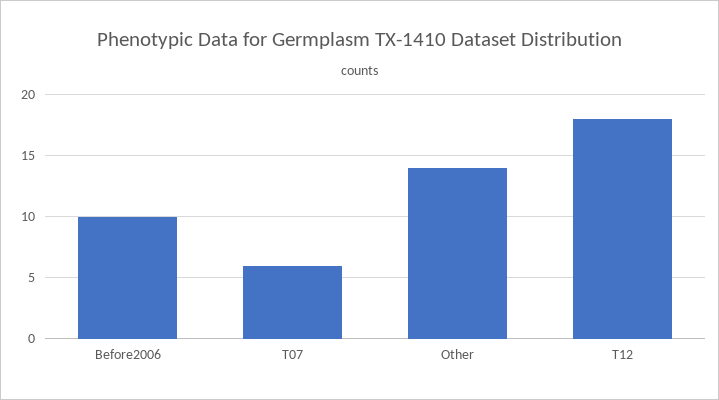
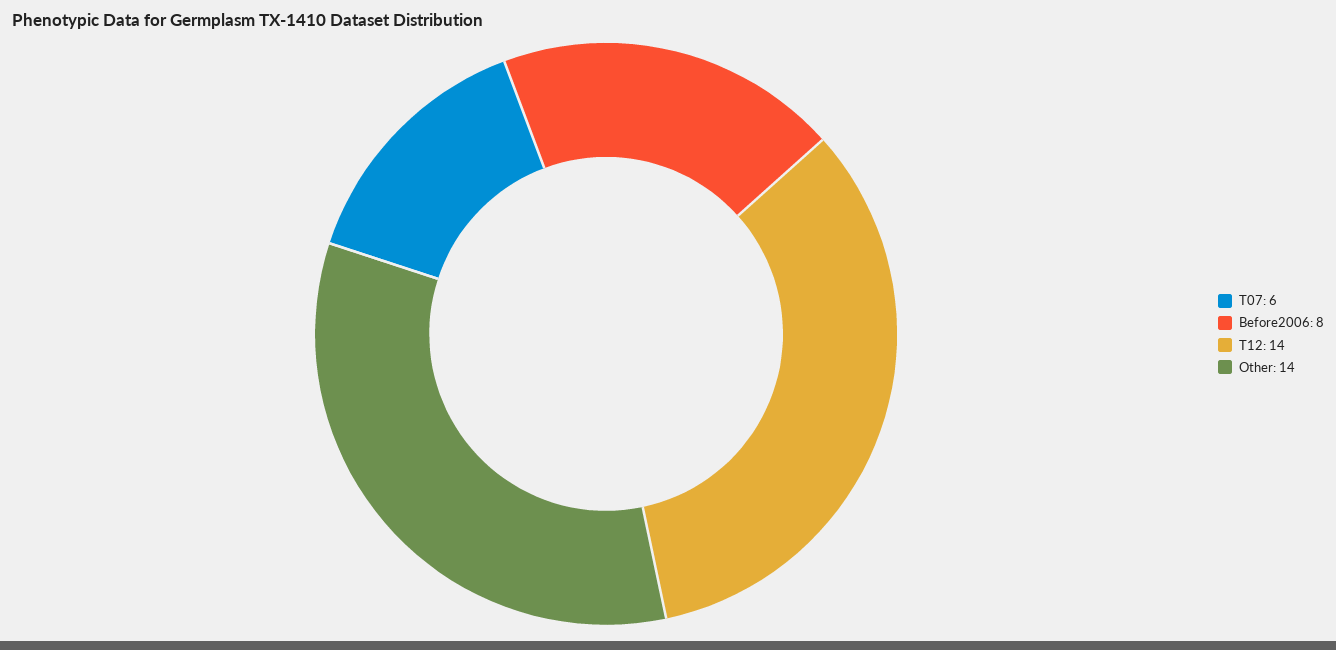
  {
-   "Before2006": 10,
+   "Before2006": 8,
    "T07": 6,
    "Other": 14,
-   "T12": 18
+   "T12": 14
  }

